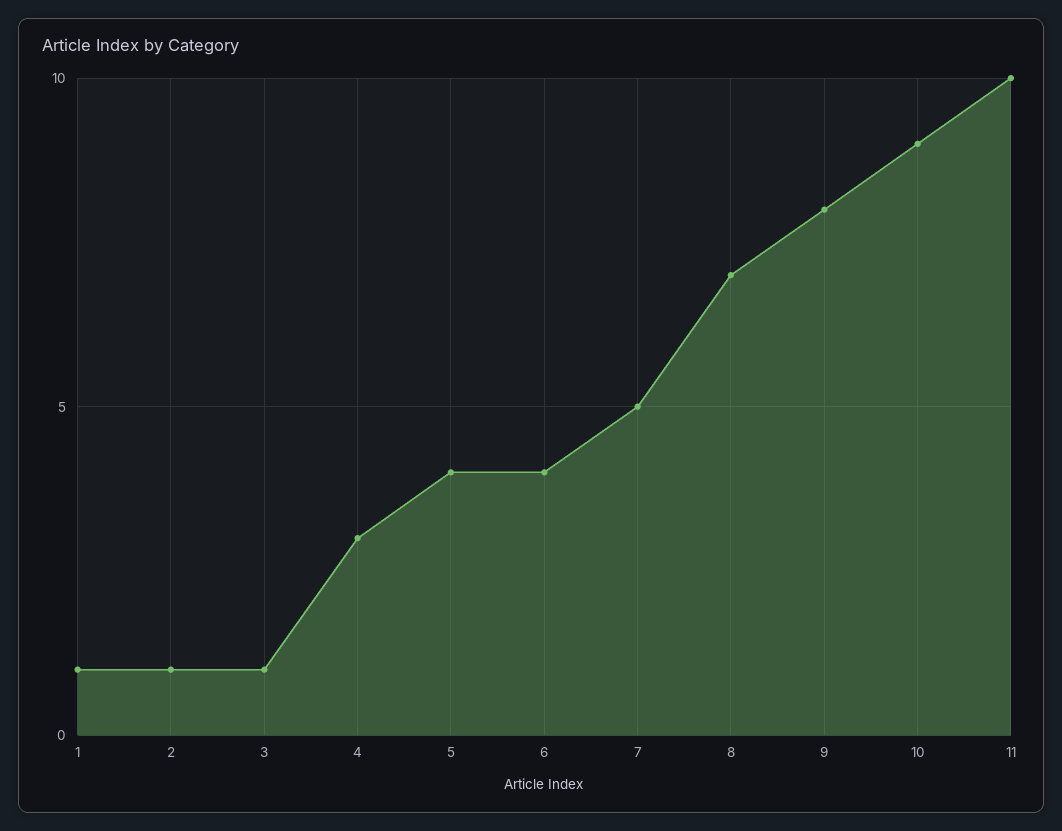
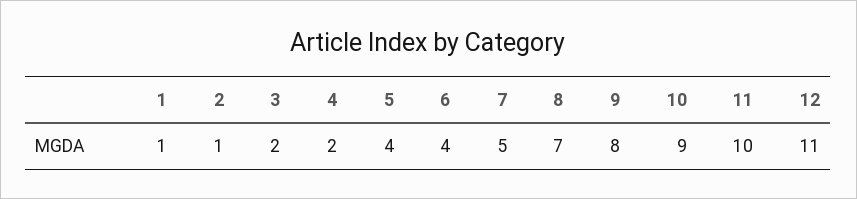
  {
    "1": 1,
    "2": 1,
-   "3": 1,
+   "3": 2,
-   "4": 3,
+   "4": 2,
    "5": 4,
    "6": 4,
    "7": 5,
    "8": 7,
    "9": 8,
    "10": 9,
-   "11": 10
+   "11": 10,
+   "12": 11
  }

